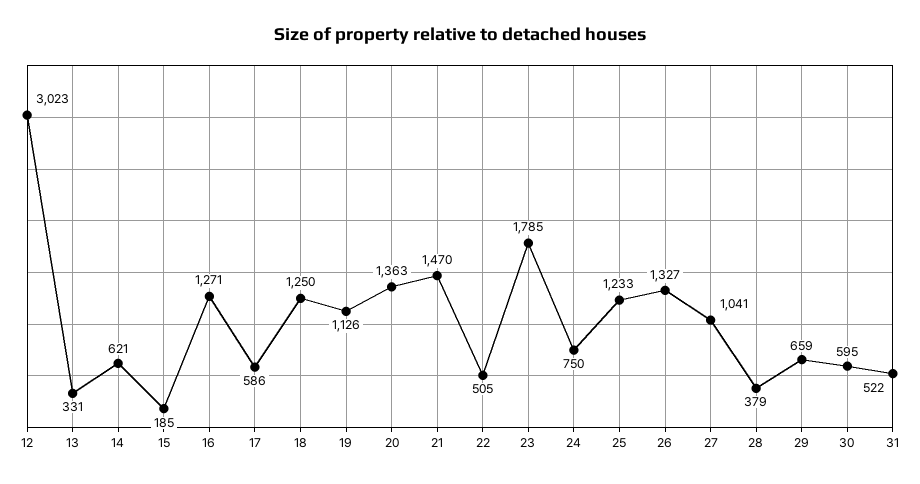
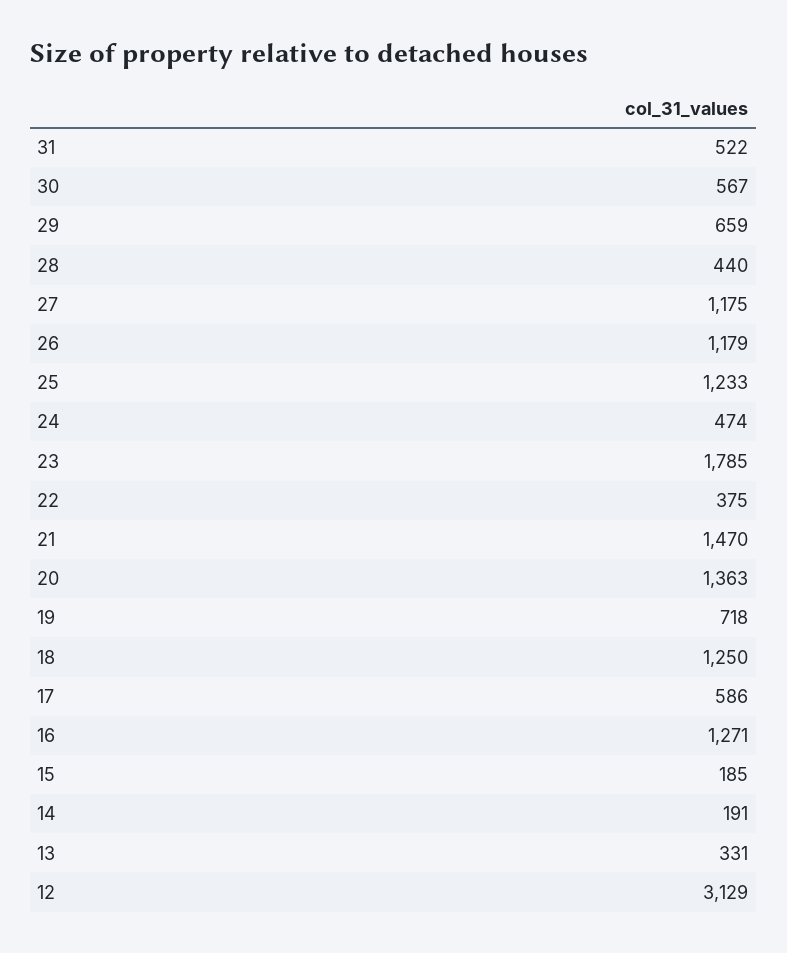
  {
-   "12": 3023,
+   "12": 3129,
    "13": 331,
-   "14": 621,
+   "14": 191,
    "15": 185,
    "16": 1271,
    "17": 586,
    "18": 1250,
-   "19": 1126,
+   "19": 718,
    "20": 1363,
    "21": 1470,
-   "22": 505,
+   "22": 375,
    "23": 1785,
-   "24": 750,
+   "24": 474,
    "25": 1233,
-   "26": 1327,
+   "26": 1179,
-   "27": 1041,
+   "27": 1175,
-   "28": 379,
+   "28": 440,
    "29": 659,
-   "30": 595,
+   "30": 567,
    "31": 522
  }

